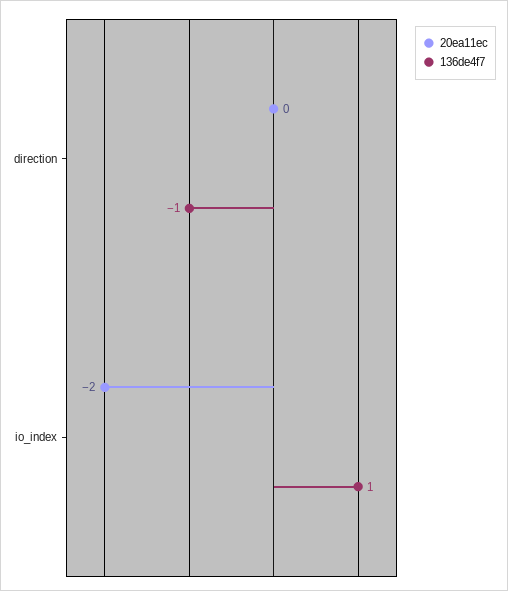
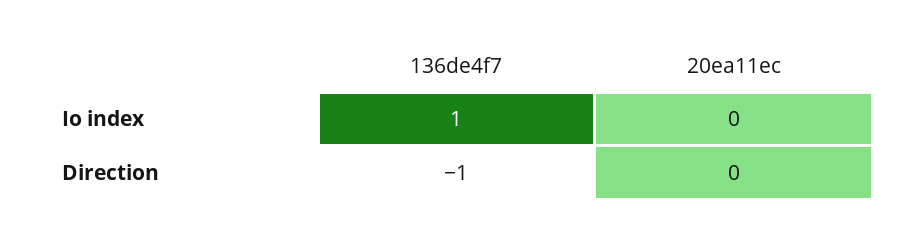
  {
    "20ea11ec": {
      "direction": 0,
-     "io_index": -2
+     "io_index": 0
    },
    "136de4f7": {
      "direction": -1,
      "io_index": 1
    }
  }

